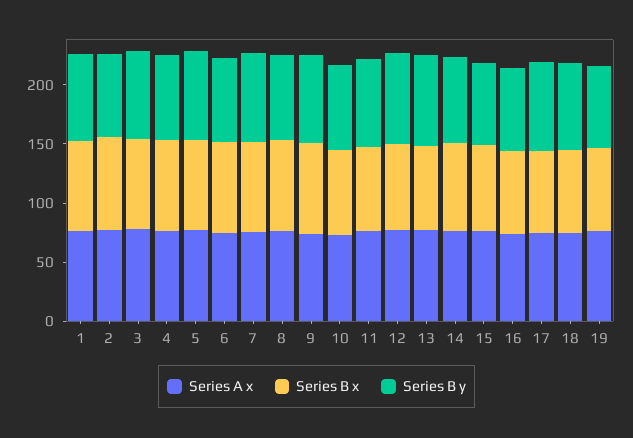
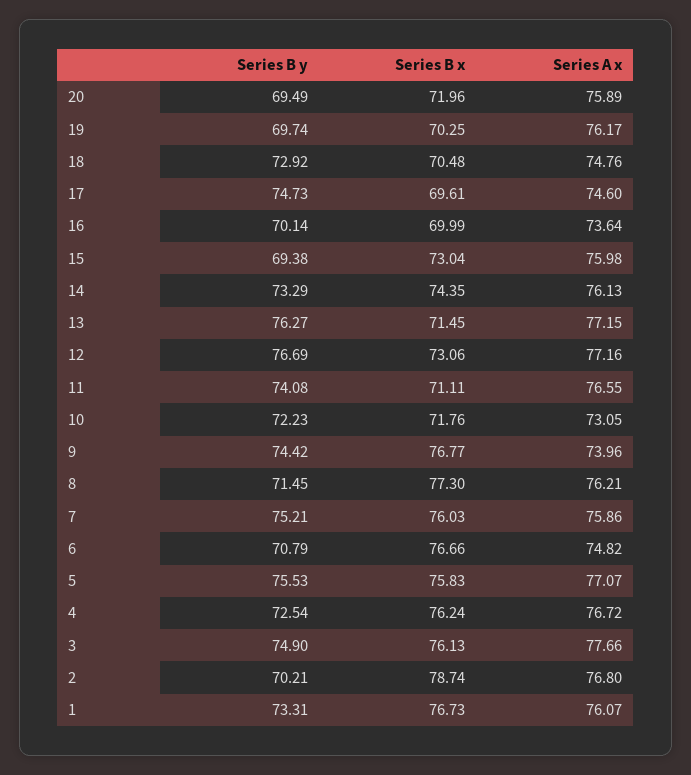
  {
    "Series A x": {
      "1": 76.07,
      "2": 76.8,
      "3": 77.66,
      "4": 76.72,
      "5": 77.07,
      "6": 74.82,
      "7": 75.86,
      "8": 76.21,
      "9": 73.96,
      "10": 73.05,
      "11": 76.55,
      "12": 77.16,
      "13": 77.15,
      "14": 76.13,
      "15": 75.98,
      "16": 73.64,
      "17": 74.6,
      "18": 74.76,
-     "19": 76.17
+     "19": 76.17,
+     "20": 75.89
    },
    "Series B x": {
      "1": 76.73,
      "2": 78.74,
      "3": 76.13,
      "4": 76.24,
      "5": 75.83,
      "6": 76.66,
      "7": 76.03,
      "8": 77.3,
      "9": 76.77,
      "10": 71.76,
      "11": 71.11,
      "12": 73.06,
      "13": 71.45,
      "14": 74.35,
      "15": 73.04,
      "16": 69.99,
      "17": 69.61,
      "18": 70.48,
-     "19": 70.25
+     "19": 70.25,
+     "20": 71.96
    },
    "Series B y": {
      "1": 73.31,
      "2": 70.21,
      "3": 74.9,
      "4": 72.54,
      "5": 75.53,
      "6": 70.79,
      "7": 75.21,
      "8": 71.45,
      "9": 74.42,
      "10": 72.23,
      "11": 74.08,
      "12": 76.69,
      "13": 76.27,
      "14": 73.29,
      "15": 69.38,
      "16": 70.14,
      "17": 74.73,
      "18": 72.92,
-     "19": 69.74
+     "19": 69.74,
+     "20": 69.49
    }
  }

